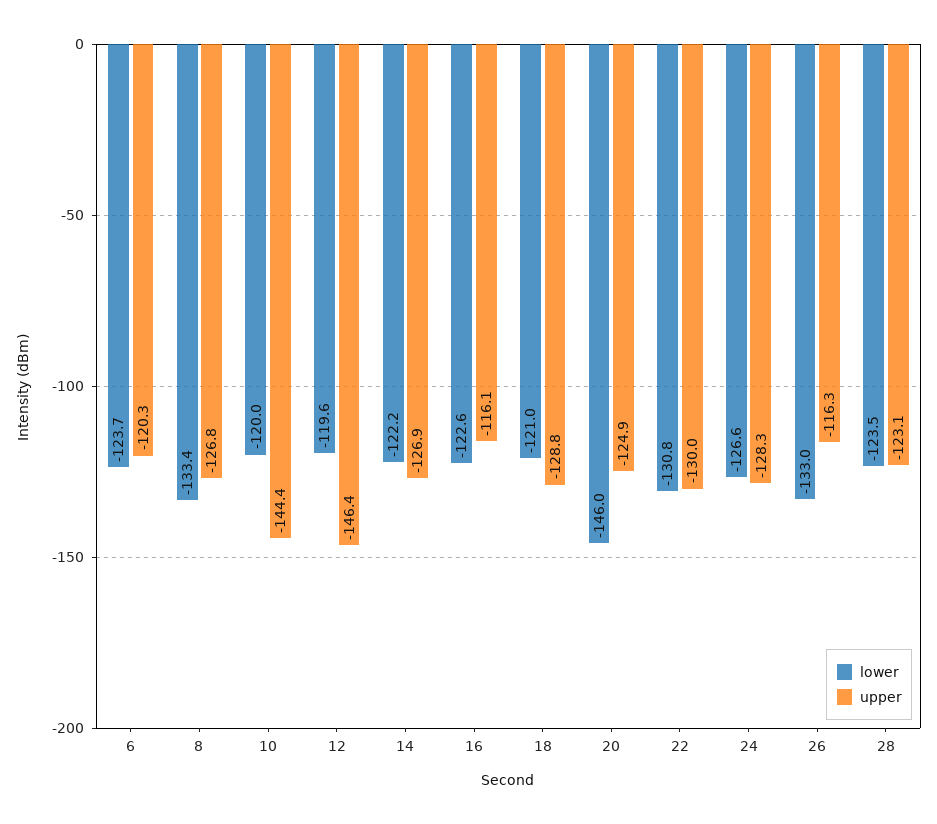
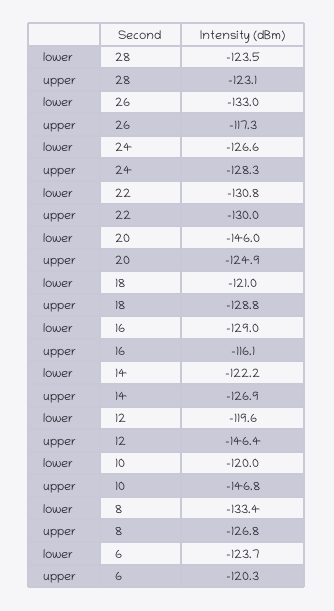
  {
    "lower": {
      "6": -123.7,
      "8": -133.4,
      "10": -120,
      "12": -119.6,
      "14": -122.2,
-     "16": -122.6,
+     "16": -129,
      "18": -121,
      "20": -146,
      "22": -130.8,
      "24": -126.6,
      "26": -133,
      "28": -123.5
    },
    "upper": {
      "6": -120.3,
      "8": -126.8,
-     "10": -144.4,
+     "10": -146.8,
      "12": -146.4,
      "14": -126.9,
      "16": -116.1,
      "18": -128.8,
      "20": -124.9,
      "22": -130,
      "24": -128.3,
-     "26": -116.3,
+     "26": -117.3,
      "28": -123.1
    }
  }

